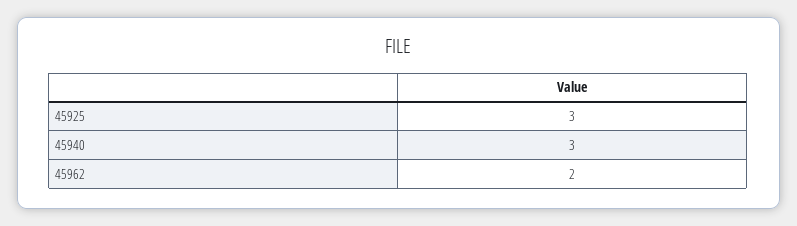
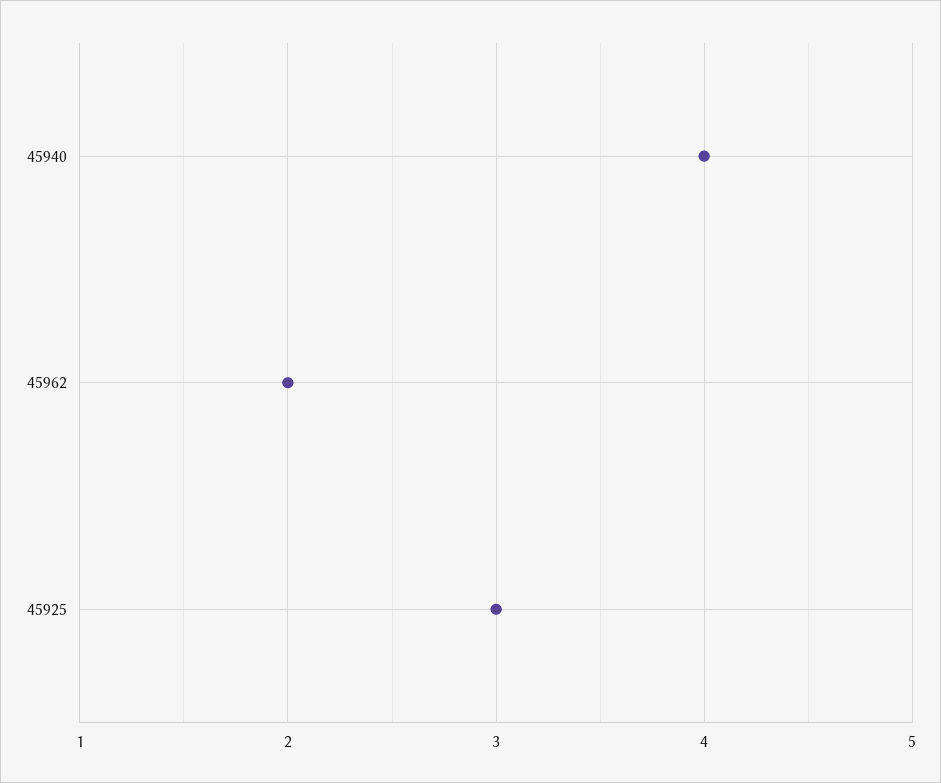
  {
    "45925": 3,
-   "45940": 3,
+   "45940": 4,
    "45962": 2
  }

